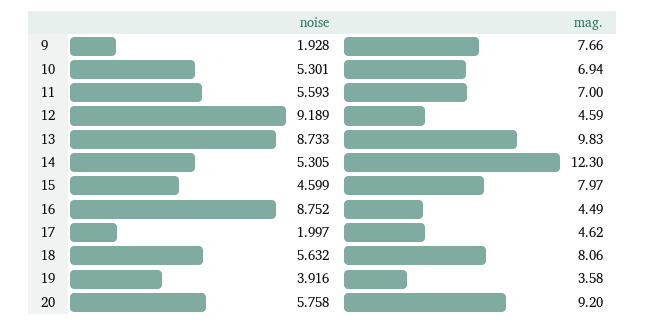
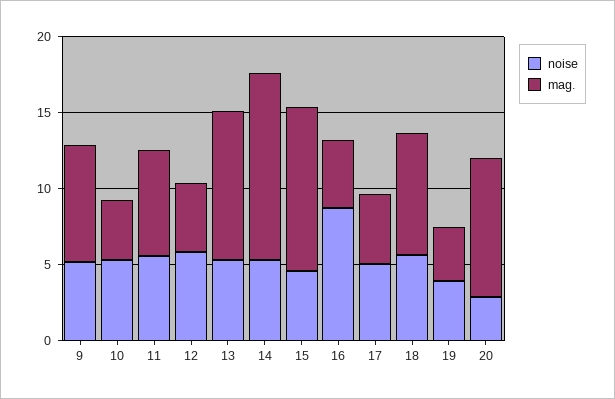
  {
    "noise": {
-     "9": 1.928,
+     "9": 5,
      "10": 5.301,
      "11": 5.593,
-     "12": 9.189,
+     "12": 6,
-     "13": 8.733,
+     "13": 5,
      "14": 5.305,
      "15": 4.599,
      "16": 8.752,
-     "17": 1.997,
+     "17": 5,
      "18": 5.632,
      "19": 3.916,
-     "20": 5.758
+     "20": 3
    },
    "mag.": {
      "9": 7.66,
-     "10": 6.94,
+     "10": 4,
      "11": 7,
      "12": 4.59,
      "13": 9.83,
      "14": 12.3,
-     "15": 7.97,
+     "15": 11,
      "16": 4.49,
      "17": 4.62,
      "18": 8.06,
      "19": 3.58,
      "20": 9.2
    }
  }

